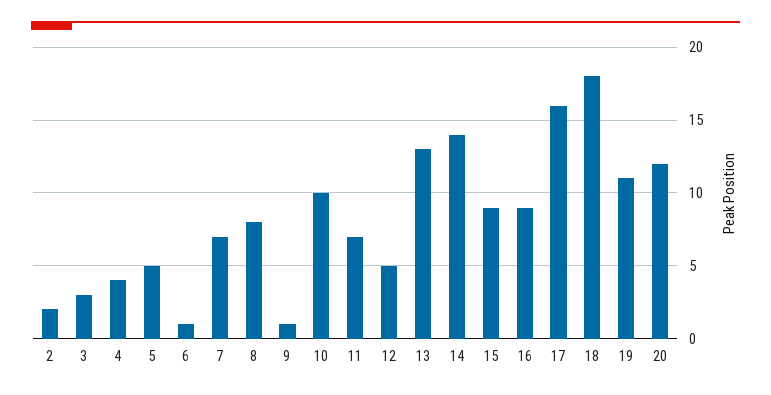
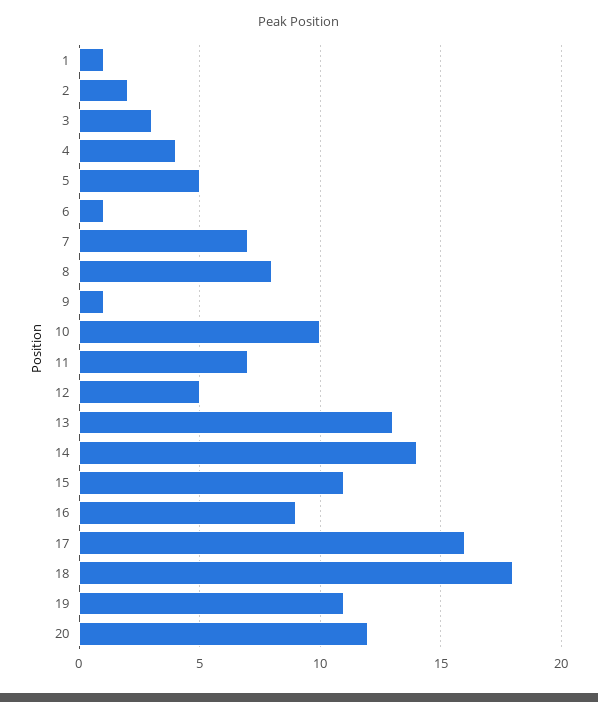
  {
    "2": 2,
    "3": 3,
    "4": 4,
    "5": 5,
    "6": 1,
    "7": 7,
    "8": 8,
    "9": 1,
    "10": 10,
    "11": 7,
    "12": 5,
    "13": 13,
    "14": 14,
-   "15": 9,
+   "15": 11,
    "16": 9,
    "17": 16,
    "18": 18,
    "19": 11,
-   "20": 12
+   "20": 12,
+   "1": 1
  }

